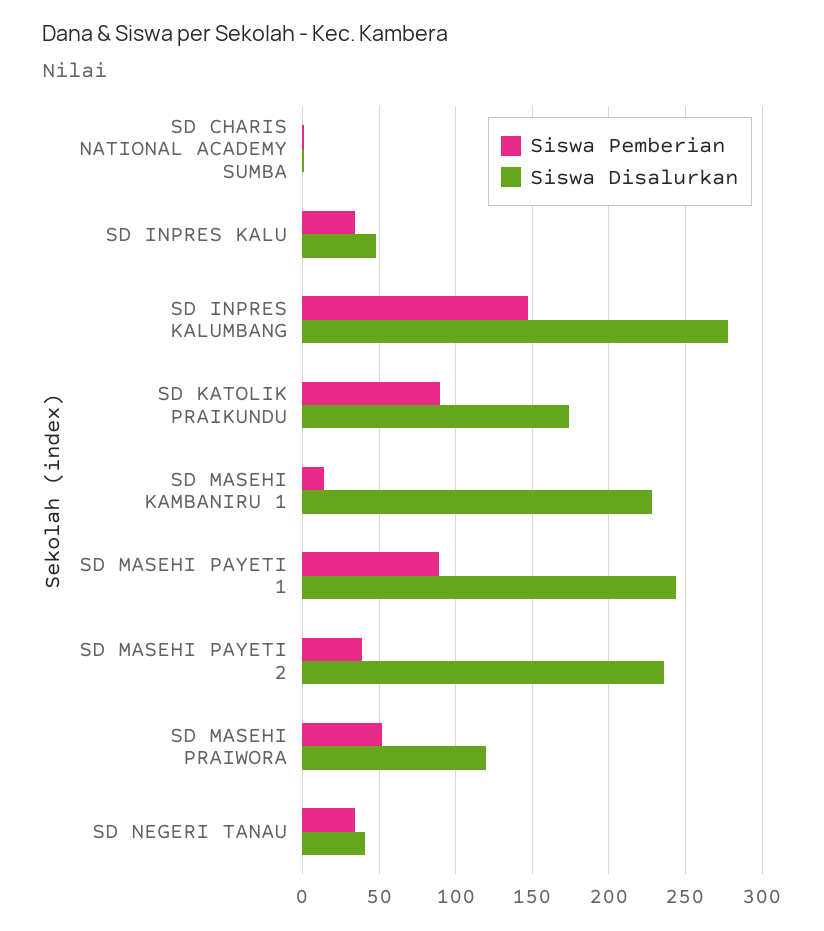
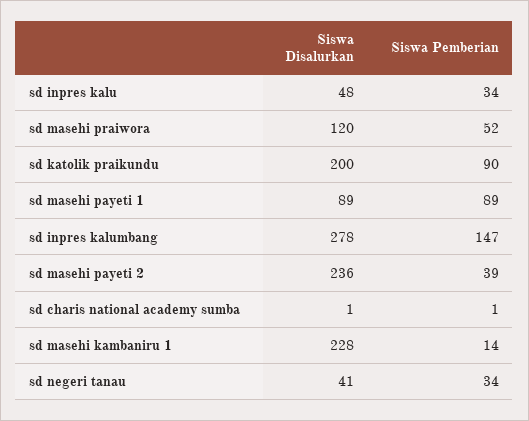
  {
    "Siswa Pemberian": {
      "SD CHARIS NATIONAL ACADEMY SUMBA": 1,
      "SD INPRES KALU": 34,
      "SD INPRES KALUMBANG": 147,
      "SD KATOLIK PRAIKUNDU": 90,
      "SD MASEHI KAMBANIRU 1": 14,
      "SD MASEHI PAYETI 1": 89,
      "SD MASEHI PAYETI 2": 39,
      "SD MASEHI PRAIWORA": 52,
      "SD NEGERI TANAU": 34
    },
    "Siswa Disalurkan": {
      "SD CHARIS NATIONAL ACADEMY SUMBA": 1,
      "SD INPRES KALU": 48,
      "SD INPRES KALUMBANG": 278,
-     "SD KATOLIK PRAIKUNDU": 175,
+     "SD KATOLIK PRAIKUNDU": 200,
      "SD MASEHI KAMBANIRU 1": 228,
-     "SD MASEHI PAYETI 1": 245,
+     "SD MASEHI PAYETI 1": 89,
      "SD MASEHI PAYETI 2": 236,
      "SD MASEHI PRAIWORA": 120,
      "SD NEGERI TANAU": 41
    }
  }

